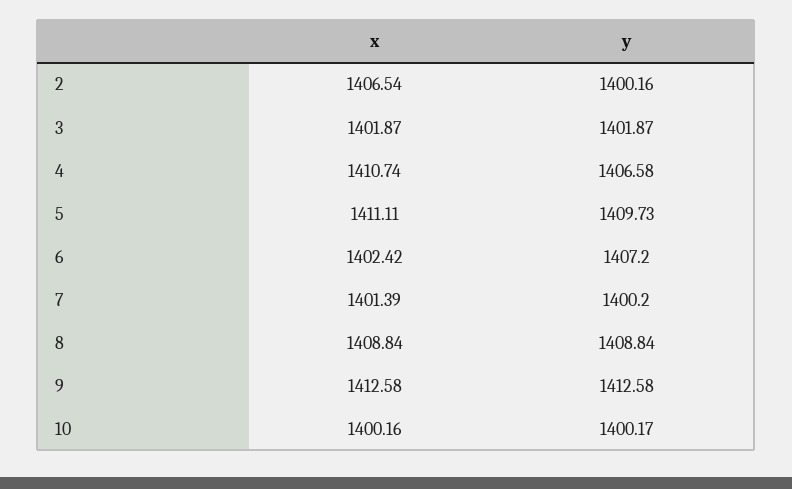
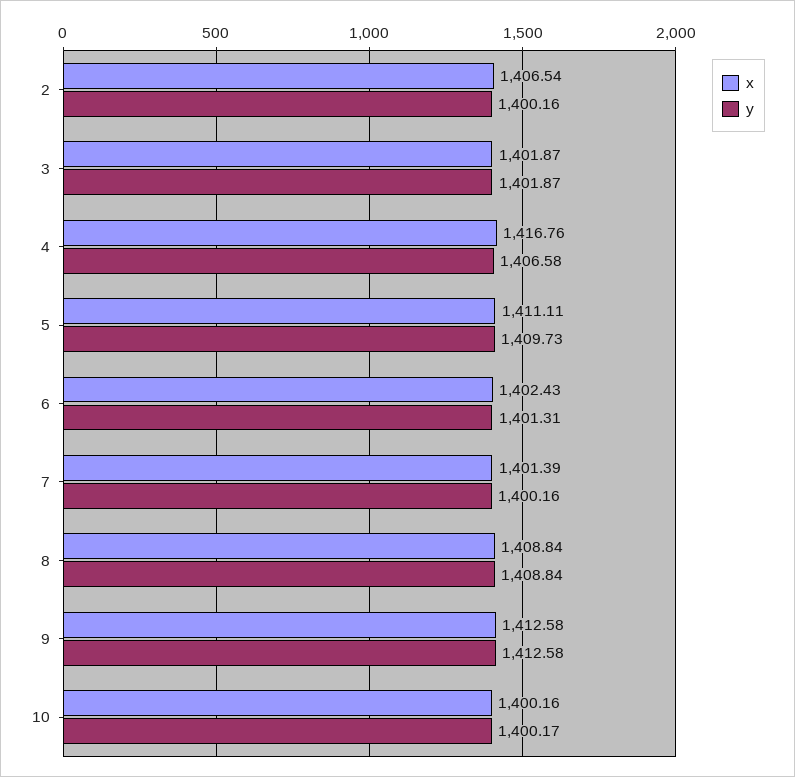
  {
    "x": {
      "2": 1406.54,
      "3": 1401.87,
-     "4": 1410.74,
+     "4": 1416.76,
      "5": 1411.11,
-     "6": 1402.42,
+     "6": 1402.43,
      "7": 1401.39,
      "8": 1408.84,
      "9": 1412.58,
      "10": 1400.16
    },
    "y": {
      "2": 1400.16,
      "3": 1401.87,
      "4": 1406.58,
      "5": 1409.73,
-     "6": 1407.2,
+     "6": 1401.31,
-     "7": 1400.2,
+     "7": 1400.16,
      "8": 1408.84,
      "9": 1412.58,
      "10": 1400.17
    }
  }

